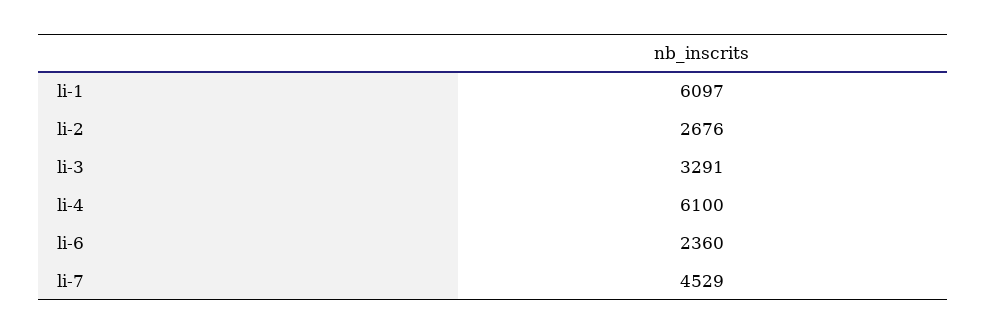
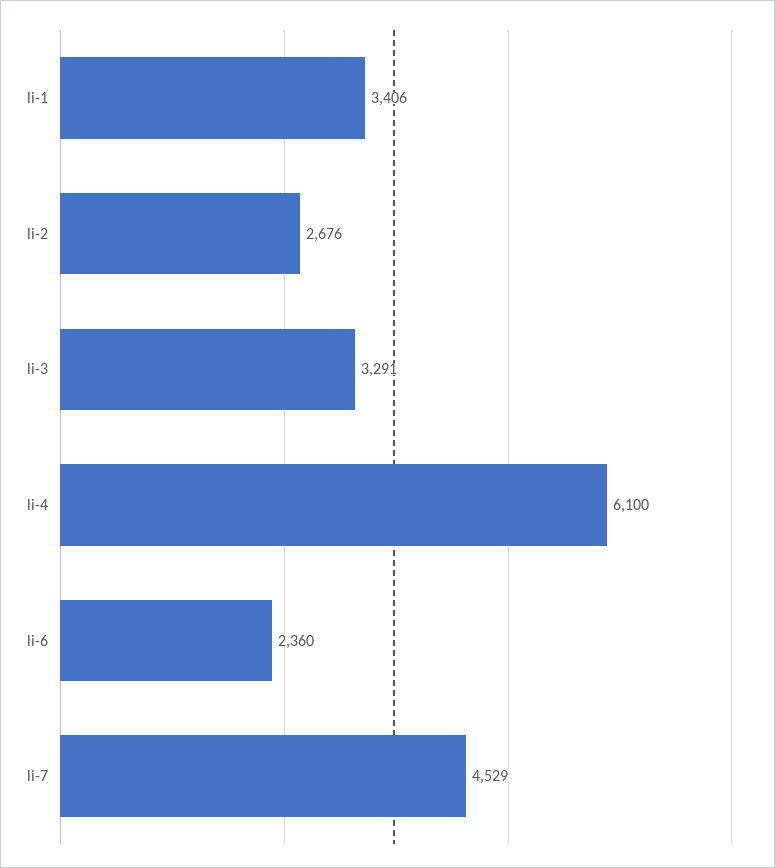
  {
-   "li-1": 6097,
+   "li-1": 3406,
    "li-2": 2676,
    "li-3": 3291,
    "li-4": 6100,
    "li-6": 2360,
    "li-7": 4529
  }

